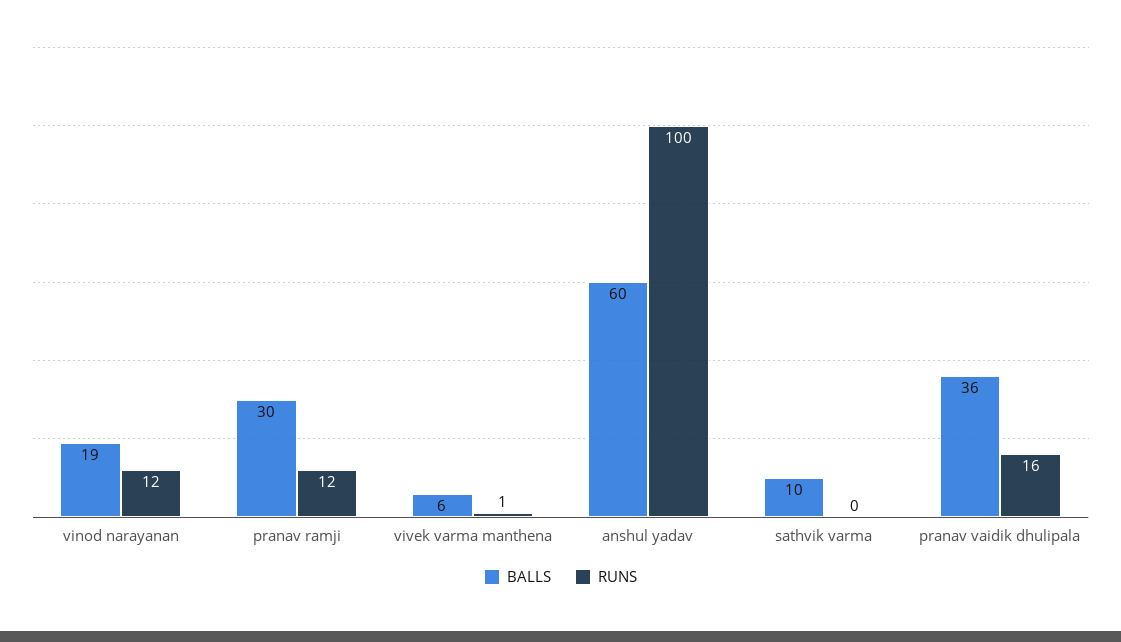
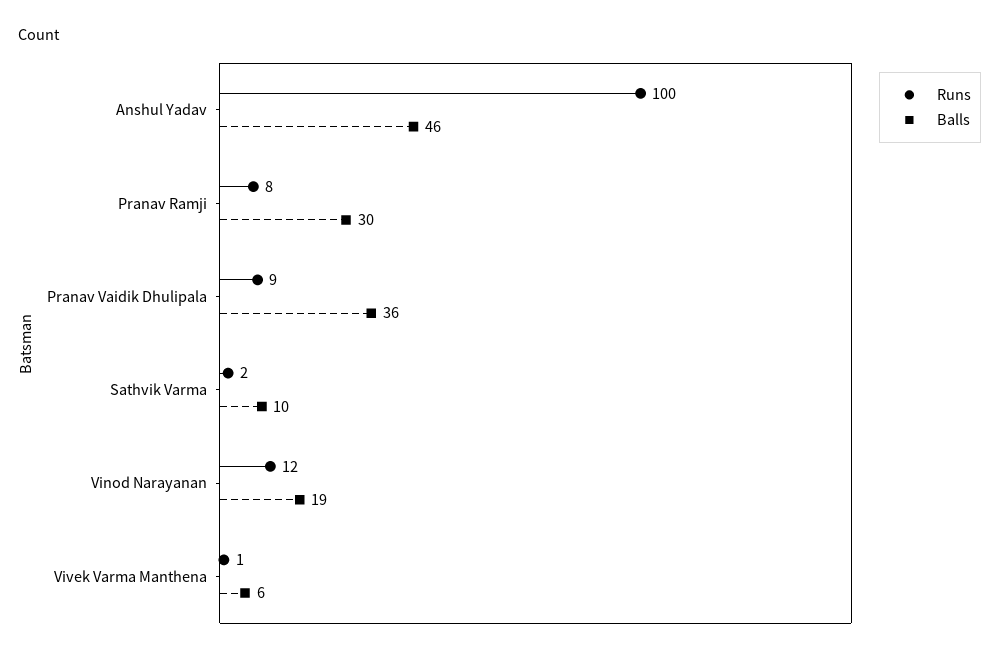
  {
    "BALLS": {
      "vinod narayanan": 19,
      "pranav ramji": 30,
      "vivek varma manthena": 6,
-     "anshul yadav": 60,
+     "anshul yadav": 46,
      "sathvik varma": 10,
      "pranav vaidik dhulipala": 36
    },
    "RUNS": {
      "vinod narayanan": 12,
-     "pranav ramji": 12,
+     "pranav ramji": 8,
      "vivek varma manthena": 1,
      "anshul yadav": 100,
-     "sathvik varma": 0,
+     "sathvik varma": 2,
-     "pranav vaidik dhulipala": 16
+     "pranav vaidik dhulipala": 9
    }
  }

